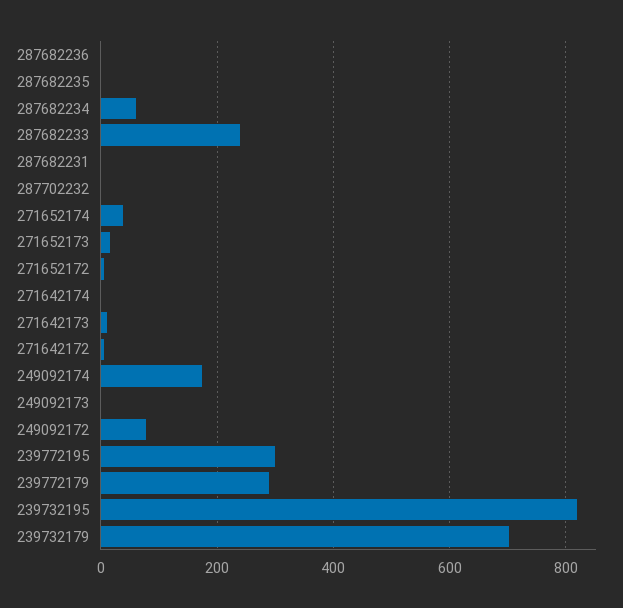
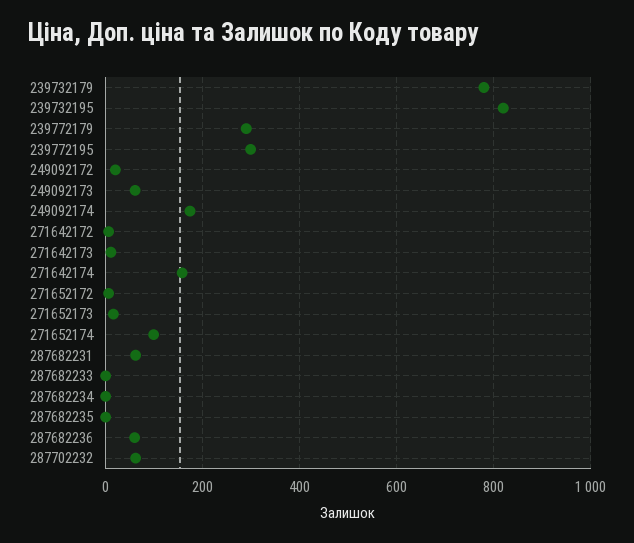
  {
-   "287682236": 0,
+   "287682236": 60,
    "287682235": 0,
-   "287682234": 60,
+   "287682234": 0,
-   "287682233": 240,
+   "287682233": 0,
-   "287682231": 0,
+   "287682231": 60,
-   "287702232": 0,
+   "287702232": 60,
-   "271652174": 40,
+   "271652174": 100,
    "271652173": 20,
    "271652172": 0,
-   "271642174": 0,
+   "271642174": 160,
    "271642173": 20,
    "271642172": 0,
    "249092174": 180,
-   "249092173": 0,
+   "249092173": 60,
-   "249092172": 80,
+   "249092172": 20,
    "239772195": 300,
    "239772179": 300,
    "239732195": 820,
-   "239732179": 700
+   "239732179": 780
  }

